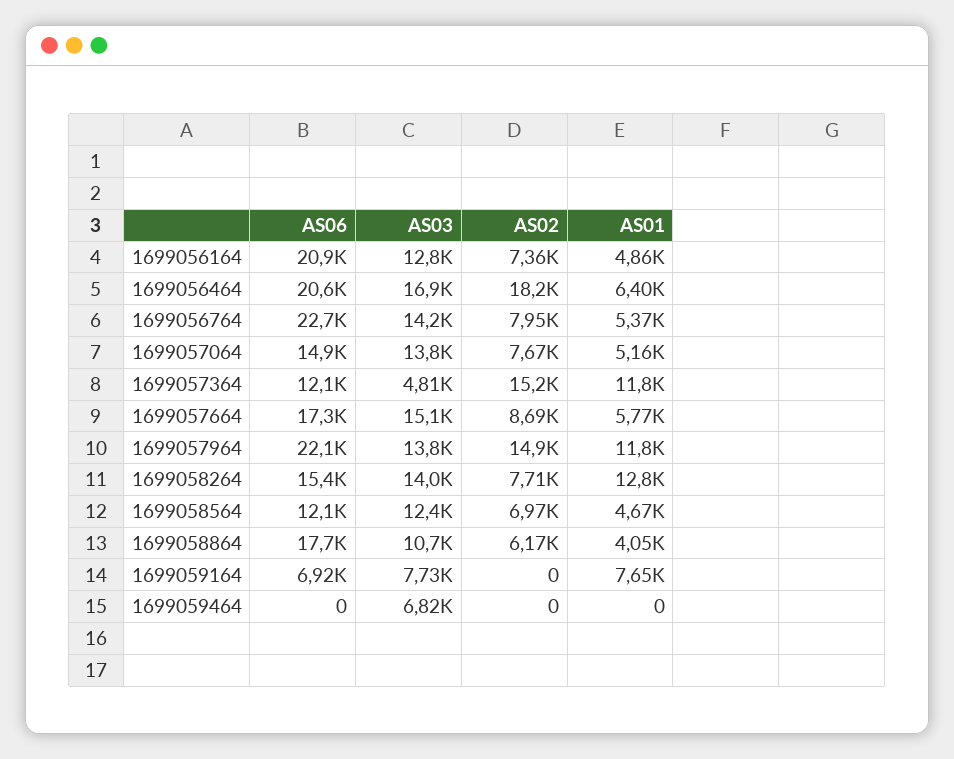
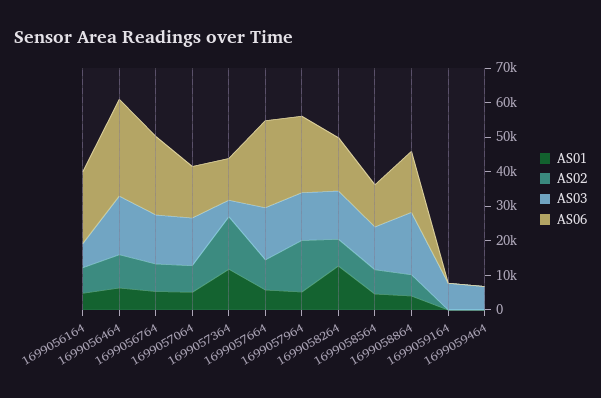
  {
    "AS06": {
      "1699056164": 20900,
-     "1699056464": 20600,
+     "1699056464": 27500,
      "1699056764": 22700,
      "1699057064": 14900,
      "1699057364": 12100,
-     "1699057664": 17300,
+     "1699057664": 25000,
      "1699057964": 22100,
      "1699058264": 15400,
      "1699058564": 12100,
      "1699058864": 17700,
-     "1699059164": 6920,
+     "1699059164": 0,
      "1699059464": 0
    },
    "AS03": {
-     "1699056164": 12800,
+     "1699056164": 7500,
      "1699056464": 16900,
      "1699056764": 14200,
      "1699057064": 13800,
      "1699057364": 4810,
      "1699057664": 15100,
      "1699057964": 13800,
      "1699058264": 14000,
      "1699058564": 12400,
-     "1699058864": 10700,
+     "1699058864": 17500,
      "1699059164": 7730,
      "1699059464": 6820
    },
    "AS02": {
      "1699056164": 7360,
-     "1699056464": 18200,
+     "1699056464": 10000,
      "1699056764": 7950,
      "1699057064": 7670,
      "1699057364": 15200,
      "1699057664": 8690,
      "1699057964": 14900,
      "1699058264": 7710,
      "1699058564": 6970,
      "1699058864": 6170,
      "1699059164": 0,
      "1699059464": 0
    },
    "AS01": {
      "1699056164": 4860,
      "1699056464": 6400,
      "1699056764": 5370,
      "1699057064": 5160,
      "1699057364": 11800,
      "1699057664": 5770,
-     "1699057964": 11800,
+     "1699057964": 5000,
      "1699058264": 12800,
      "1699058564": 4670,
      "1699058864": 4050,
-     "1699059164": 7650,
+     "1699059164": 0,
      "1699059464": 0
    }
  }

